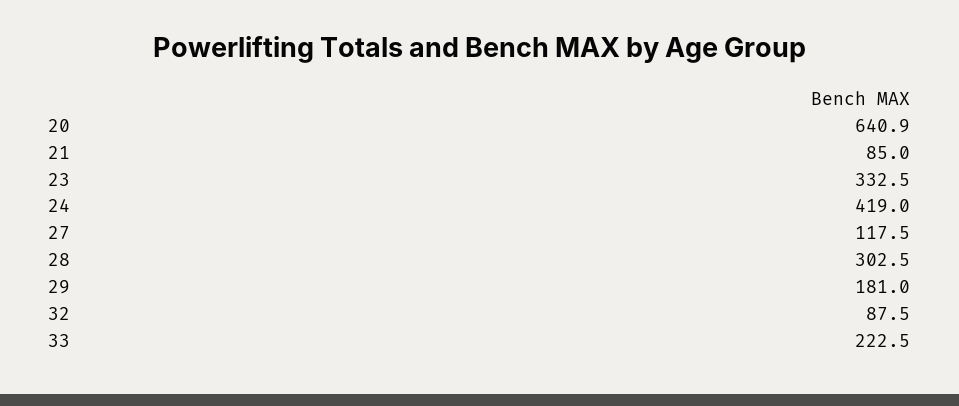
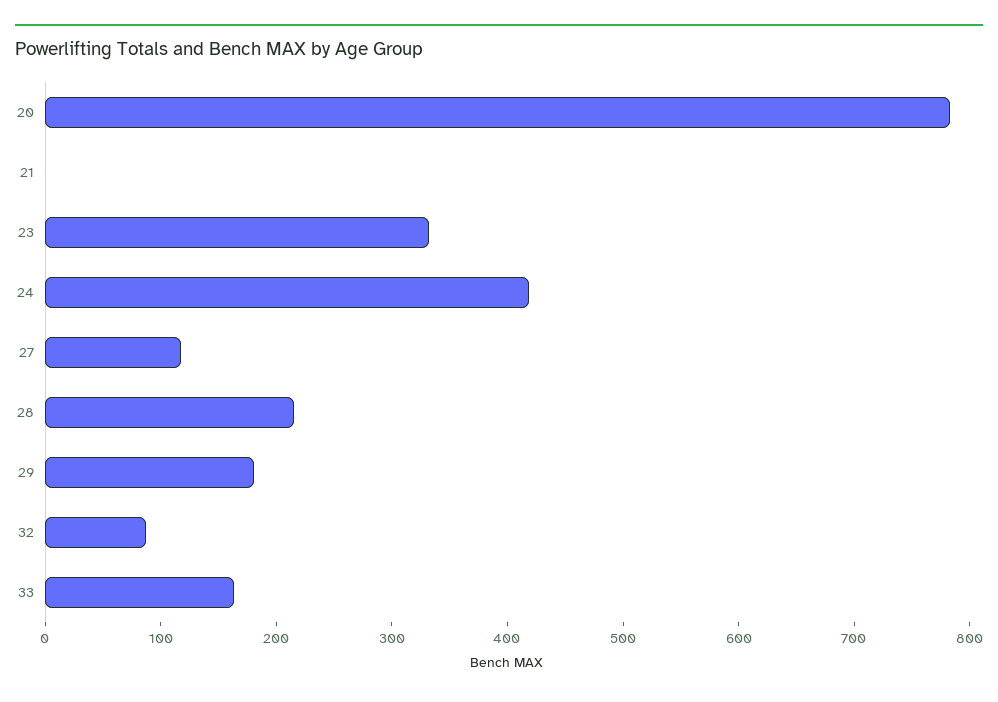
  {
-   "20": 640.9,
+   "20": 780,
-   "21": 85,
+   "21": 0,
    "23": 332.5,
    "24": 419,
    "27": 117.5,
-   "28": 302.5,
+   "28": 220,
    "29": 181,
    "32": 87.5,
-   "33": 222.5
+   "33": 160
  }

